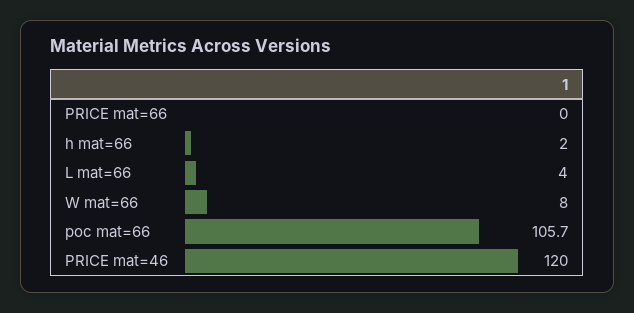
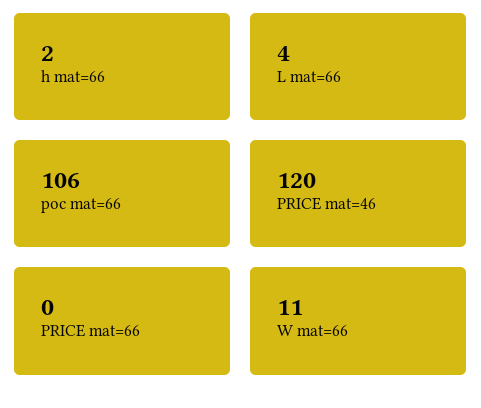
  {
    "PRICE mat=66": 0,
    "h mat=66": 2,
    "L mat=66": 4,
-   "W mat=66": 8,
+   "W mat=66": 11,
    "poc mat=66": 105.7,
    "PRICE mat=46": 120
  }

